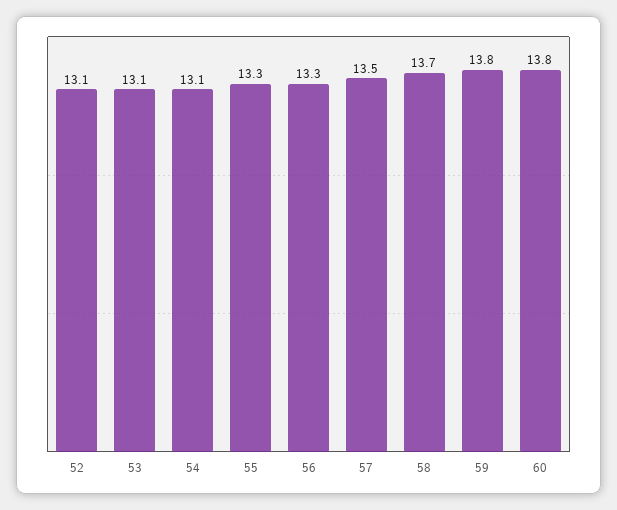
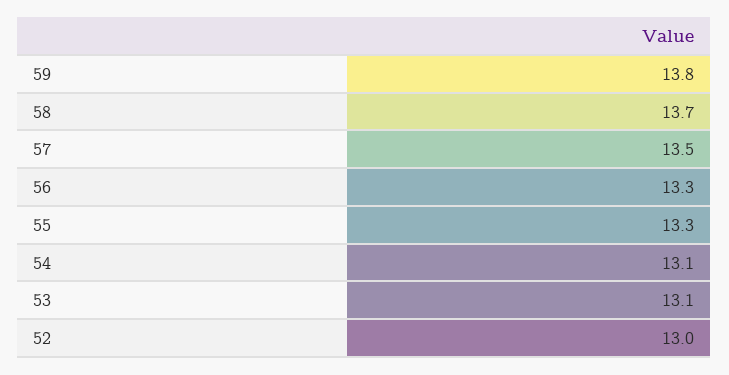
  {
-   "52": 13.1,
+   "52": 13,
    "53": 13.1,
    "54": 13.1,
    "55": 13.3,
    "56": 13.3,
    "57": 13.5,
    "58": 13.7,
-   "59": 13.8,
+   "59": 13.8
-   "60": 13.8
  }

